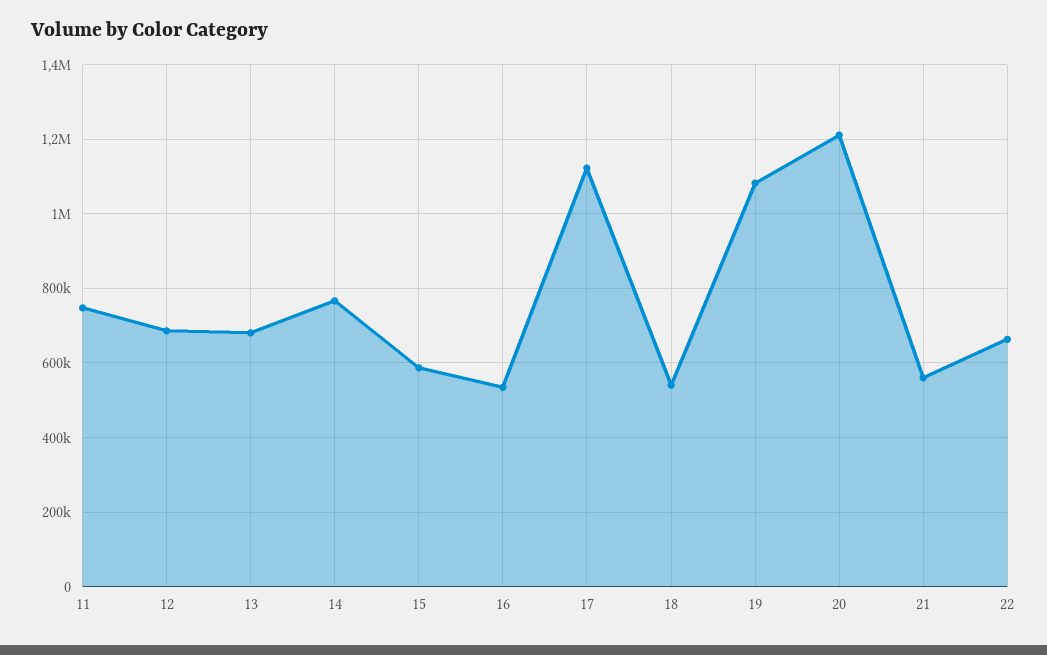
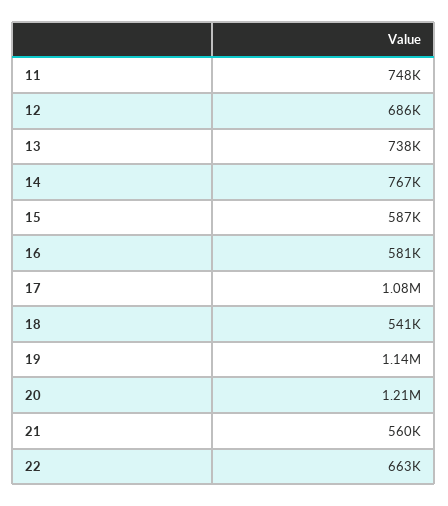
  {
    "11": 748000,
    "12": 686000,
-   "13": 680000,
+   "13": 738000,
    "14": 767000,
    "15": 587000,
-   "16": 540000,
+   "16": 581000,
-   "17": 1120000,
+   "17": 1080000,
    "18": 541000,
-   "19": 1080000,
+   "19": 1140000,
    "20": 1210000,
    "21": 560000,
    "22": 663000
  }

